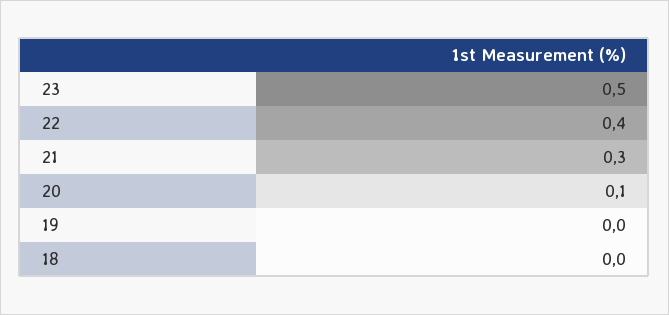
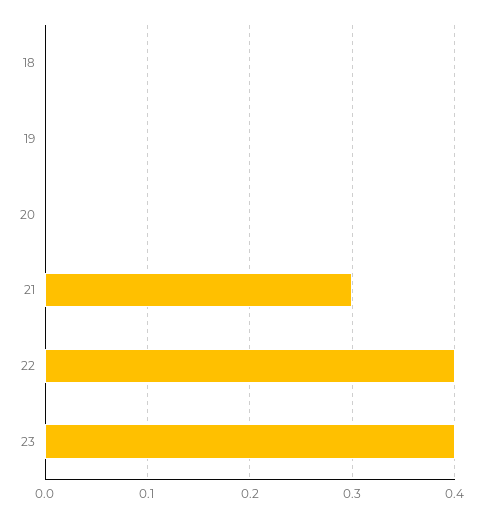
  {
-   "23": 0.5,
+   "23": 0.4,
    "22": 0.4,
    "21": 0.3,
-   "20": 0.1,
+   "20": 0,
    "19": 0,
    "18": 0
  }

